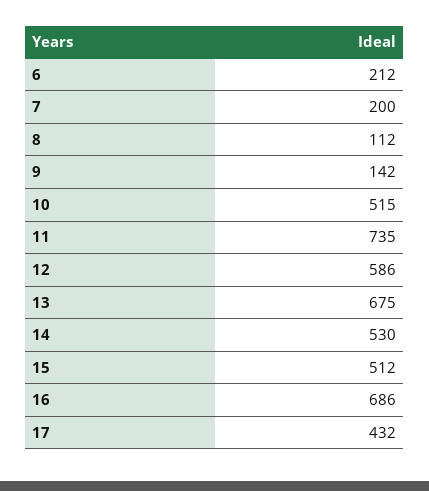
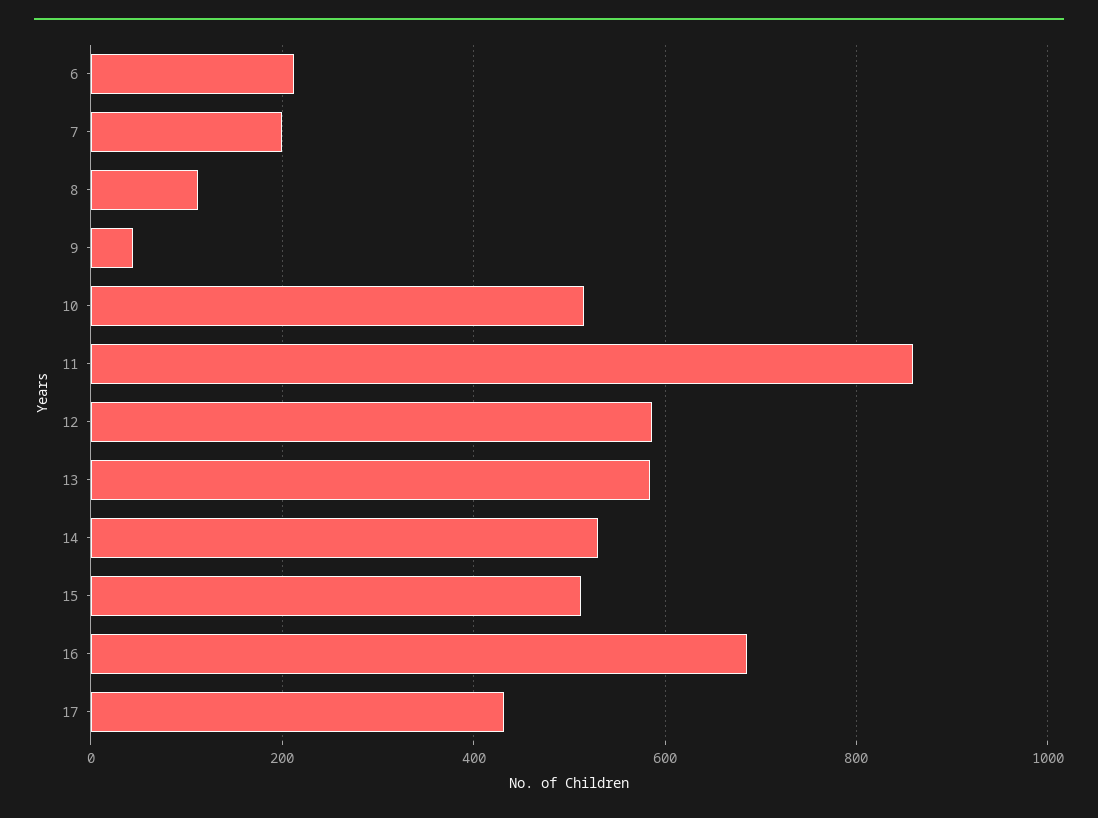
  {
    "6": 212,
    "7": 200,
    "8": 112,
-   "9": 142,
+   "9": 40,
    "10": 515,
-   "11": 735,
+   "11": 860,
    "12": 586,
-   "13": 675,
+   "13": 580,
    "14": 530,
    "15": 512,
    "16": 686,
    "17": 432
  }

